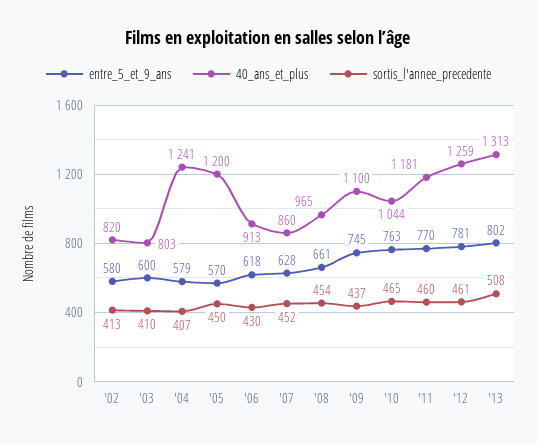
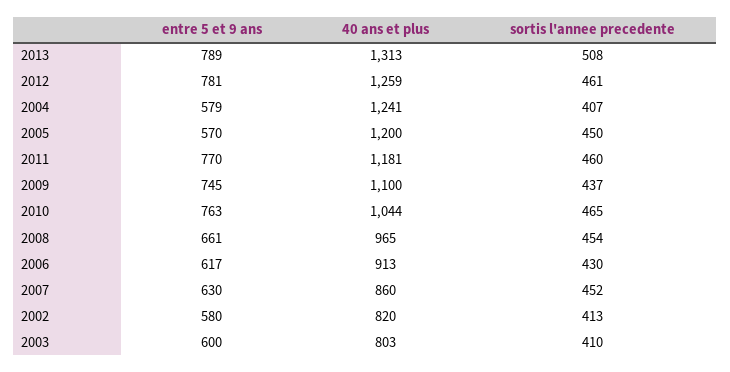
  {
    "entre_5_et_9_ans": {
      "'02": 580,
      "'03": 600,
      "'04": 579,
      "'05": 570,
-     "'06": 618,
+     "'06": 617,
-     "'07": 628,
+     "'07": 630,
      "'08": 661,
      "'09": 745,
      "'10": 763,
      "'11": 770,
      "'12": 781,
-     "'13": 802
+     "'13": 789
    },
    "40_ans_et_plus": {
      "'02": 820,
      "'03": 803,
      "'04": 1241,
      "'05": 1200,
      "'06": 913,
      "'07": 860,
      "'08": 965,
      "'09": 1100,
      "'10": 1044,
      "'11": 1181,
      "'12": 1259,
      "'13": 1313
    },
    "sortis_l'annee_precedente": {
      "'02": 413,
      "'03": 410,
      "'04": 407,
      "'05": 450,
      "'06": 430,
      "'07": 452,
      "'08": 454,
      "'09": 437,
      "'10": 465,
      "'11": 460,
      "'12": 461,
      "'13": 508
    }
  }

